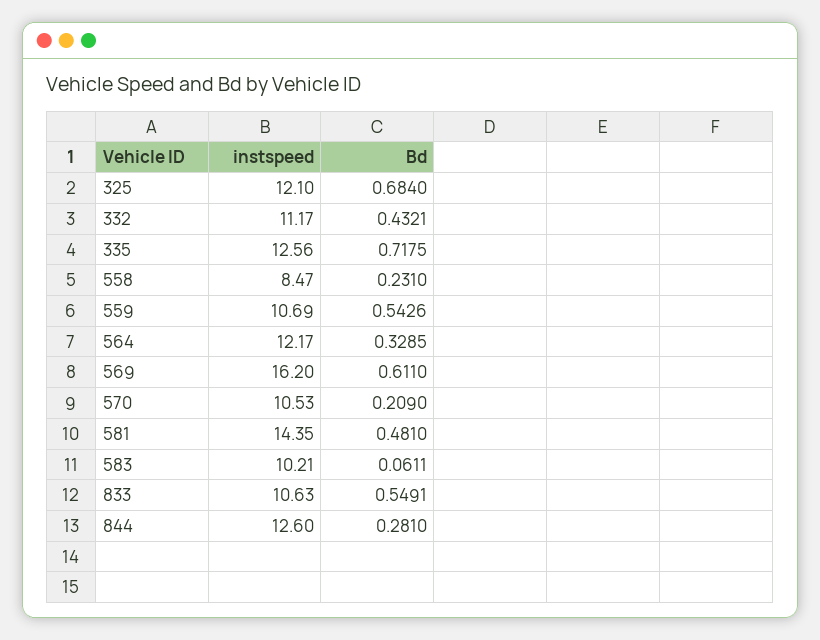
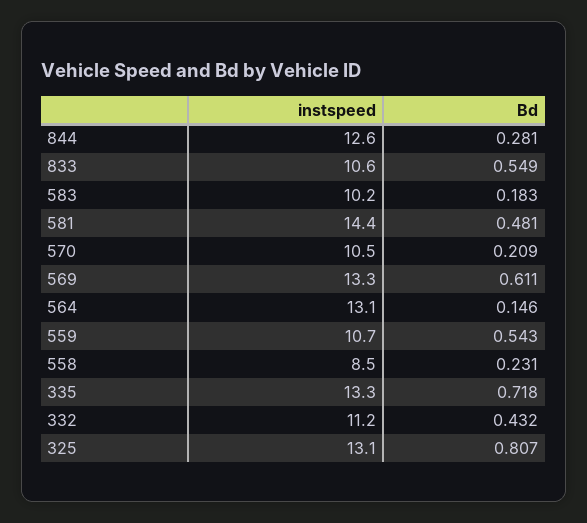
  {
    "instspeed": {
-     "325": 12.1,
+     "325": 13.1,
      "332": 11.17,
-     "335": 12.56,
+     "335": 13.3,
      "558": 8.47,
      "559": 10.69,
-     "564": 12.17,
+     "564": 13.1,
-     "569": 16.2,
+     "569": 13.3,
      "570": 10.53,
      "581": 14.35,
      "583": 10.21,
      "833": 10.63,
      "844": 12.6
    },
    "Bd": {
-     "325": 0.684,
+     "325": 0.807,
      "332": 0.4321,
      "335": 0.7175,
      "558": 0.231,
      "559": 0.5426,
-     "564": 0.3285,
+     "564": 0.146,
      "569": 0.611,
      "570": 0.209,
      "581": 0.481,
-     "583": 0.0611,
+     "583": 0.183,
      "833": 0.5491,
      "844": 0.281
    }
  }

